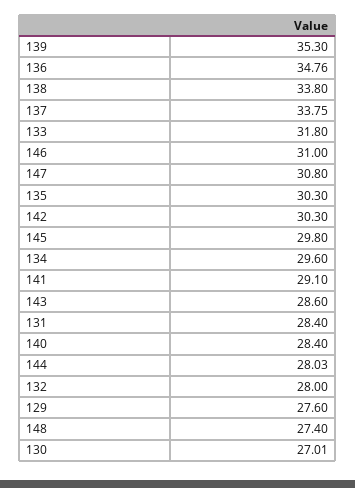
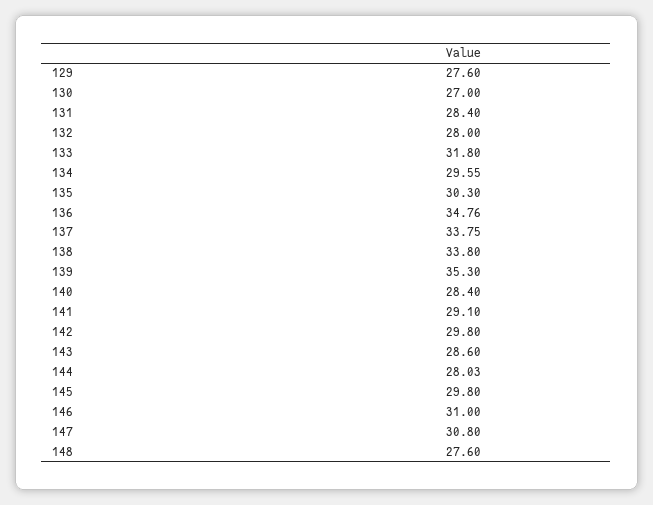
  {
    "139": 35.3,
    "136": 34.76,
    "138": 33.8,
    "137": 33.75,
    "133": 31.8,
    "146": 31,
    "147": 30.8,
    "135": 30.3,
-   "142": 30.3,
+   "142": 29.8,
    "145": 29.8,
-   "134": 29.6,
+   "134": 29.55,
    "141": 29.1,
    "143": 28.6,
    "131": 28.4,
    "140": 28.4,
    "144": 28.03,
    "132": 28,
    "129": 27.6,
-   "148": 27.4,
+   "148": 27.6,
-   "130": 27.01
+   "130": 27
  }

